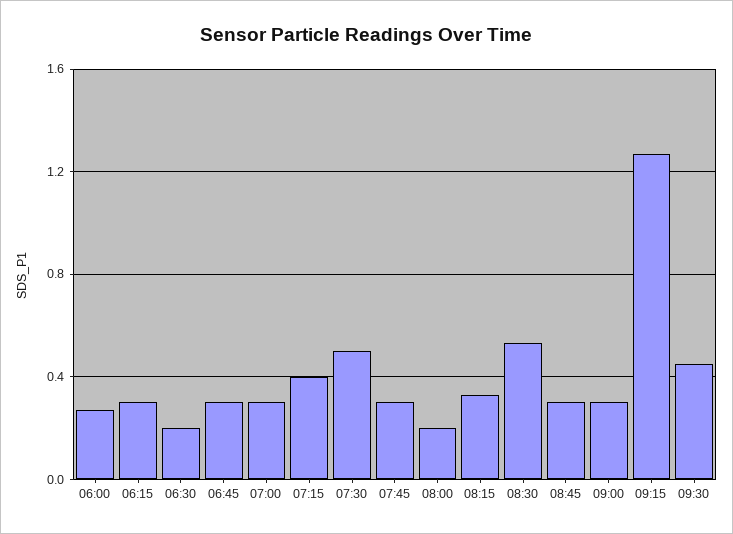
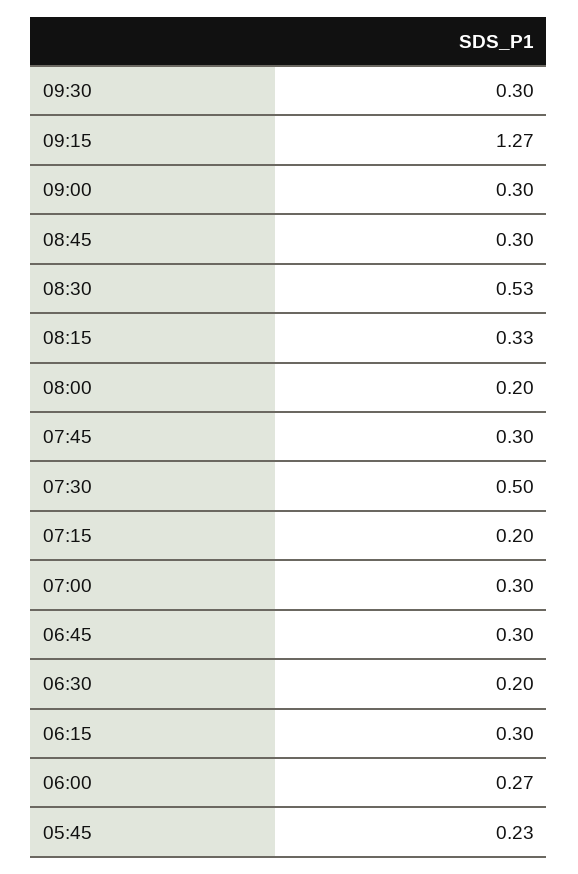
  {
    "06:00": 0.27,
    "06:15": 0.3,
    "06:30": 0.2,
    "06:45": 0.3,
    "07:00": 0.3,
-   "07:15": 0.4,
+   "07:15": 0.2,
    "07:30": 0.5,
    "07:45": 0.3,
    "08:00": 0.2,
    "08:15": 0.33,
    "08:30": 0.53,
    "08:45": 0.3,
    "09:00": 0.3,
    "09:15": 1.27,
-   "09:30": 0.45
+   "09:30": 0.3,
+   "05:45": 0.23
  }

